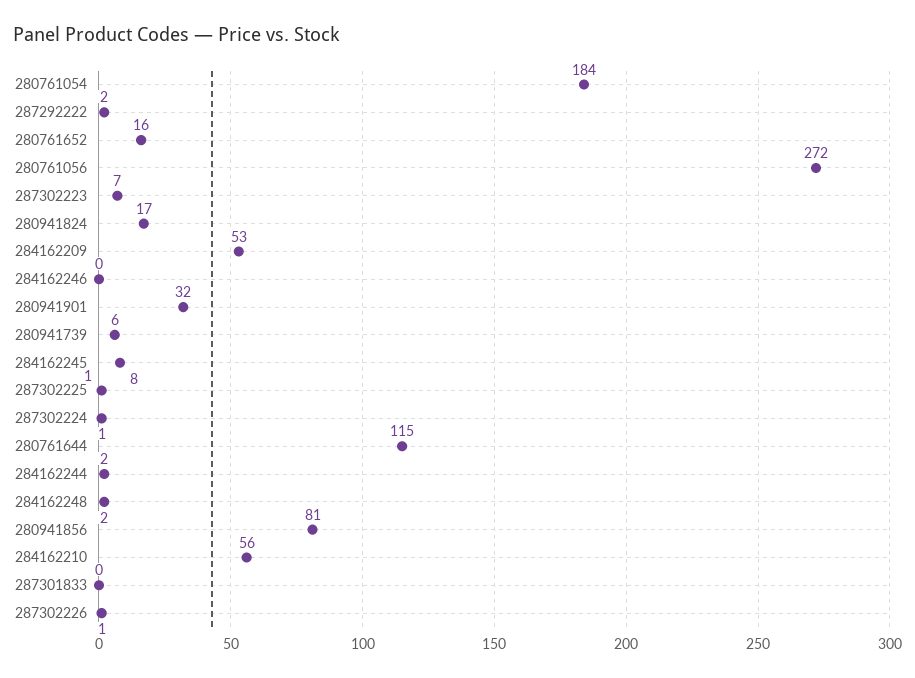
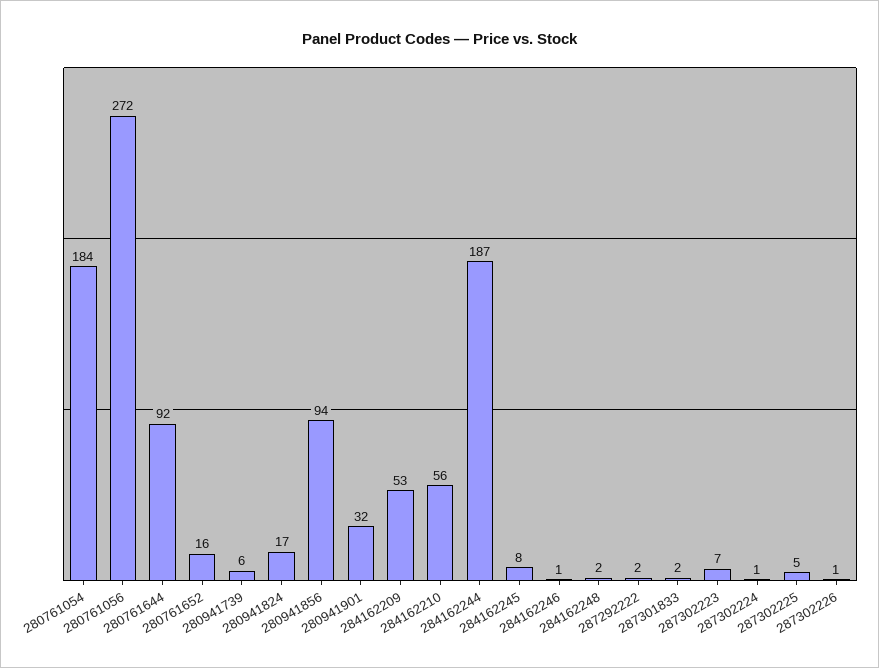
  {
    "280761054": 184,
    "287292222": 2,
    "280761652": 16,
    "280761056": 272,
    "287302223": 7,
    "280941824": 17,
    "284162209": 53,
-   "284162246": 0,
+   "284162246": 1,
    "280941901": 32,
    "280941739": 6,
    "284162245": 8,
-   "287302225": 1,
+   "287302225": 5,
    "287302224": 1,
-   "280761644": 115,
+   "280761644": 92,
-   "284162244": 2,
+   "284162244": 187,
    "284162248": 2,
-   "280941856": 81,
+   "280941856": 94,
    "284162210": 56,
-   "287301833": 0,
+   "287301833": 2,
    "287302226": 1
  }

